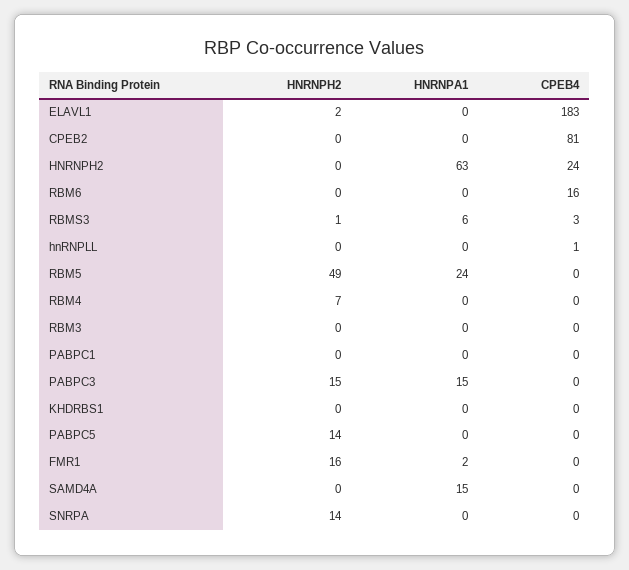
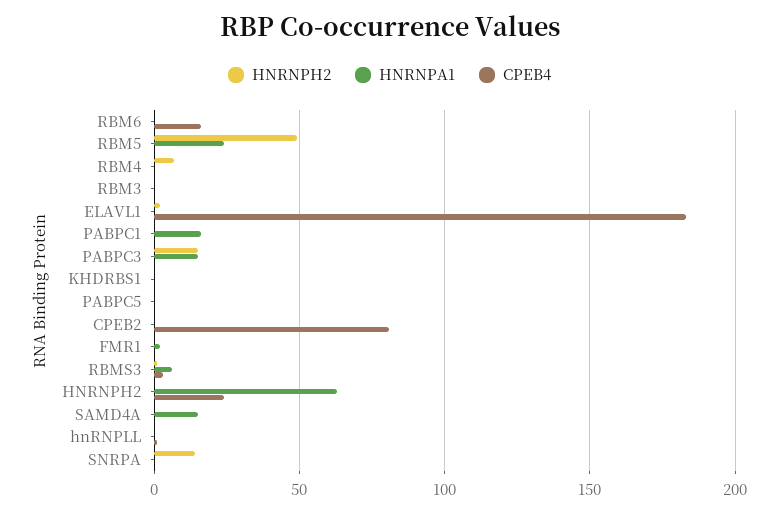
  {
    "HNRNPH2": {
      "ELAVL1": 2,
      "CPEB2": 0,
      "HNRNPH2": 0,
      "RBM6": 0,
      "RBMS3": 1,
      "hnRNPLL": 0,
      "RBM5": 49,
      "RBM4": 7,
      "RBM3": 0,
      "PABPC1": 0,
      "PABPC3": 15,
      "KHDRBS1": 0,
-     "PABPC5": 14,
+     "PABPC5": 0,
-     "FMR1": 16,
+     "FMR1": 0,
      "SAMD4A": 0,
      "SNRPA": 14
    },
    "HNRNPA1": {
      "ELAVL1": 0,
      "CPEB2": 0,
      "HNRNPH2": 63,
      "RBM6": 0,
      "RBMS3": 6,
      "hnRNPLL": 0,
      "RBM5": 24,
      "RBM4": 0,
      "RBM3": 0,
-     "PABPC1": 0,
+     "PABPC1": 15,
      "PABPC3": 15,
      "KHDRBS1": 0,
      "PABPC5": 0,
      "FMR1": 2,
      "SAMD4A": 15,
      "SNRPA": 0
    },
    "CPEB4": {
      "ELAVL1": 183,
      "CPEB2": 81,
      "HNRNPH2": 24,
      "RBM6": 16,
      "RBMS3": 3,
      "hnRNPLL": 1,
      "RBM5": 0,
      "RBM4": 0,
      "RBM3": 0,
      "PABPC1": 0,
      "PABPC3": 0,
      "KHDRBS1": 0,
      "PABPC5": 0,
      "FMR1": 0,
      "SAMD4A": 0,
      "SNRPA": 0
    }
  }

